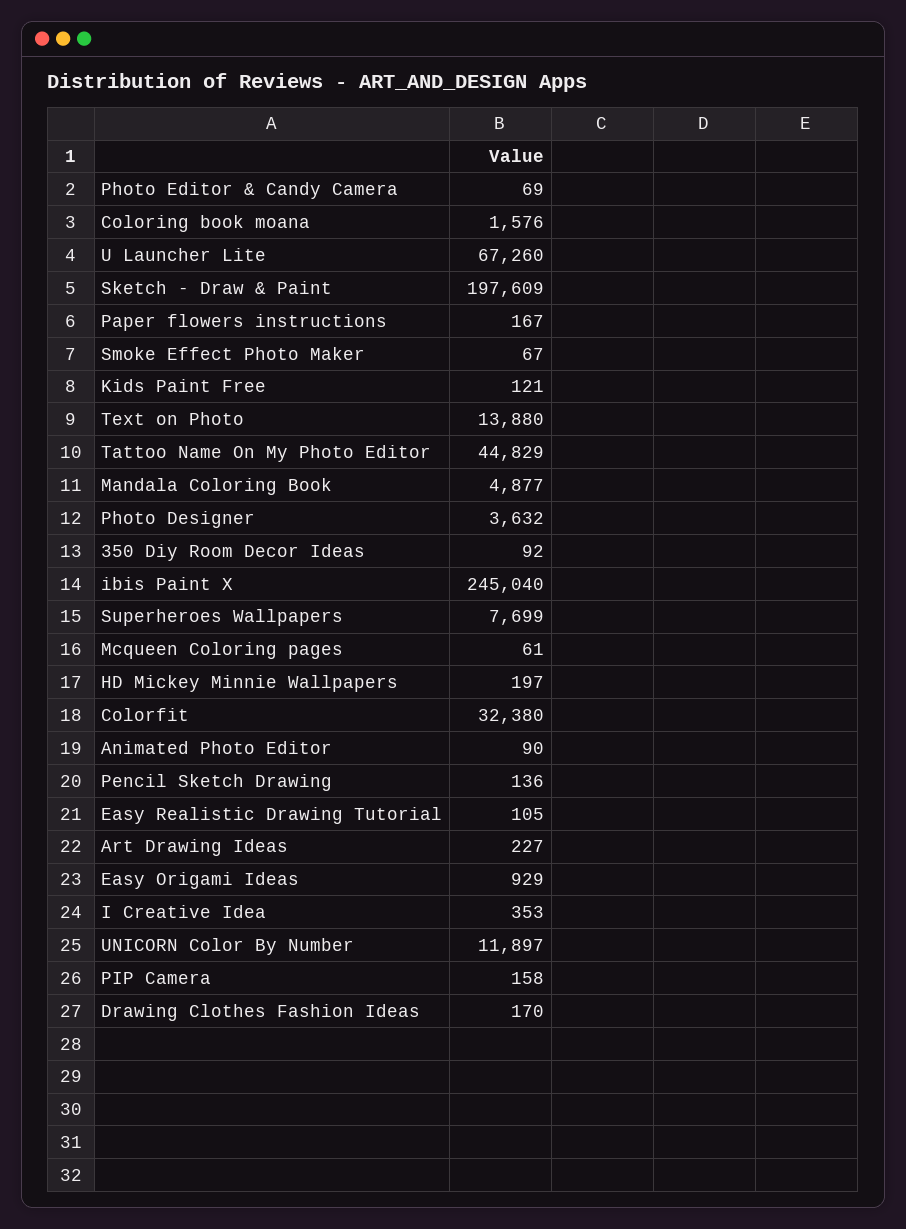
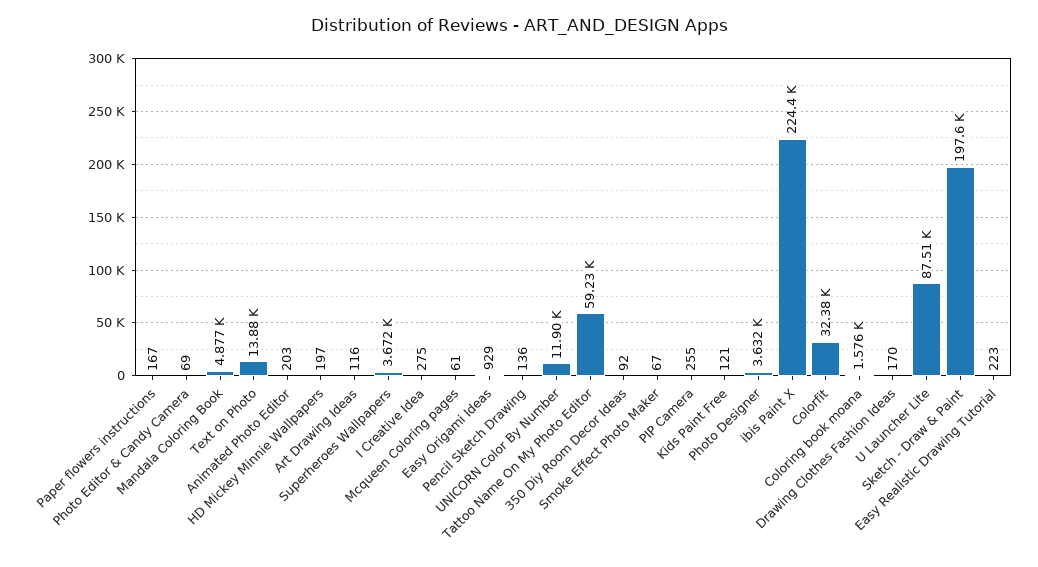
  {
    "Photo Editor & Candy Camera": 69,
    "Coloring book moana": 1576,
-   "U Launcher Lite": 67260,
+   "U Launcher Lite": 87510,
    "Sketch - Draw & Paint": 197609,
    "Paper flowers instructions": 167,
    "Smoke Effect Photo Maker": 67,
    "Kids Paint Free": 121,
    "Text on Photo": 13880,
-   "Tattoo Name On My Photo Editor": 44829,
+   "Tattoo Name On My Photo Editor": 59230,
    "Mandala Coloring Book": 4877,
    "Photo Designer": 3632,
    "350 Diy Room Decor Ideas": 92,
-   "ibis Paint X": 245040,
+   "ibis Paint X": 224400,
-   "Superheroes Wallpapers": 7699,
+   "Superheroes Wallpapers": 3672,
    "Mcqueen Coloring pages": 61,
    "HD Mickey Minnie Wallpapers": 197,
    "Colorfit": 32380,
-   "Animated Photo Editor": 90,
+   "Animated Photo Editor": 203,
    "Pencil Sketch Drawing": 136,
-   "Easy Realistic Drawing Tutorial": 105,
+   "Easy Realistic Drawing Tutorial": 223,
-   "Art Drawing Ideas": 227,
+   "Art Drawing Ideas": 116,
    "Easy Origami Ideas": 929,
-   "I Creative Idea": 353,
+   "I Creative Idea": 275,
    "UNICORN Color By Number": 11897,
-   "PIP Camera": 158,
+   "PIP Camera": 255,
    "Drawing Clothes Fashion Ideas": 170
  }

